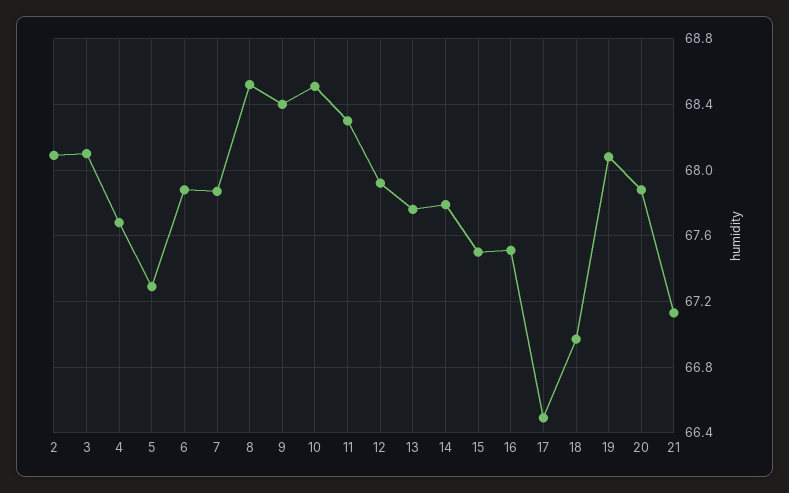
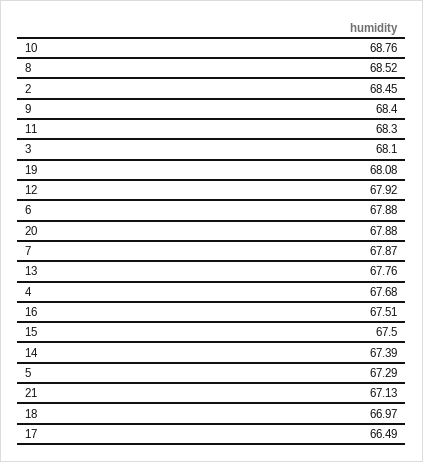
  {
-   "2": 68.1,
+   "2": 68.45,
    "3": 68.1,
    "4": 67.68,
    "5": 67.29,
    "6": 67.88,
    "7": 67.87,
    "8": 68.52,
    "9": 68.4,
-   "10": 68.5,
+   "10": 68.76,
    "11": 68.3,
    "12": 67.92,
    "13": 67.76,
-   "14": 67.8,
+   "14": 67.39,
    "15": 67.5,
    "16": 67.51,
    "17": 66.49,
    "18": 66.97,
    "19": 68.08,
    "20": 67.88,
    "21": 67.13
  }

